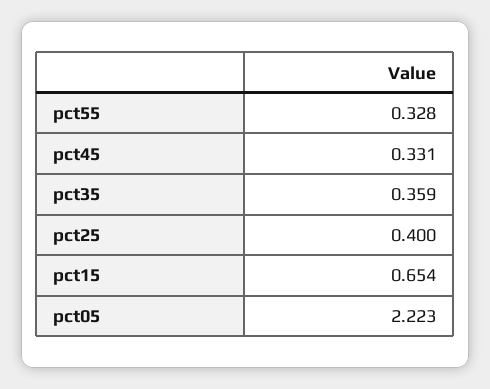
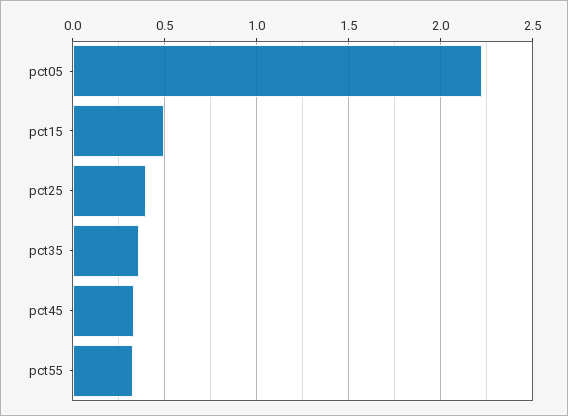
  {
    "pct55": 0.328,
    "pct45": 0.331,
    "pct35": 0.359,
    "pct25": 0.4,
-   "pct15": 0.654,
+   "pct15": 0.5,
    "pct05": 2.223
  }

